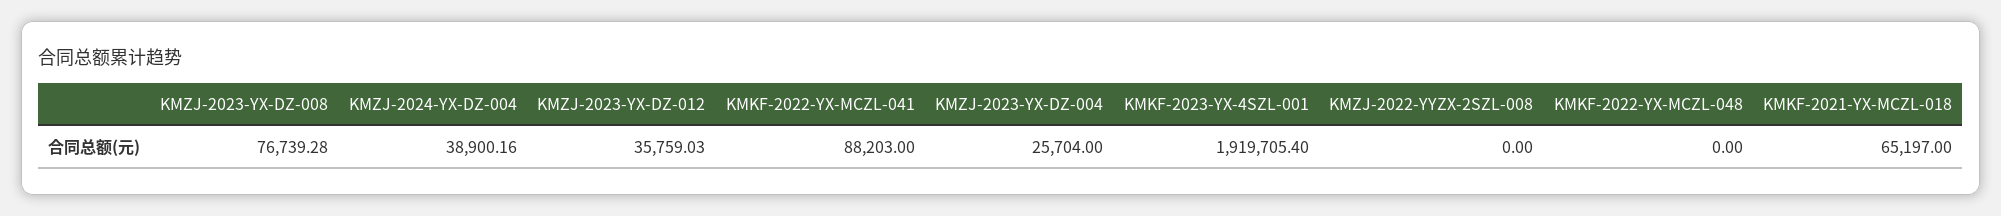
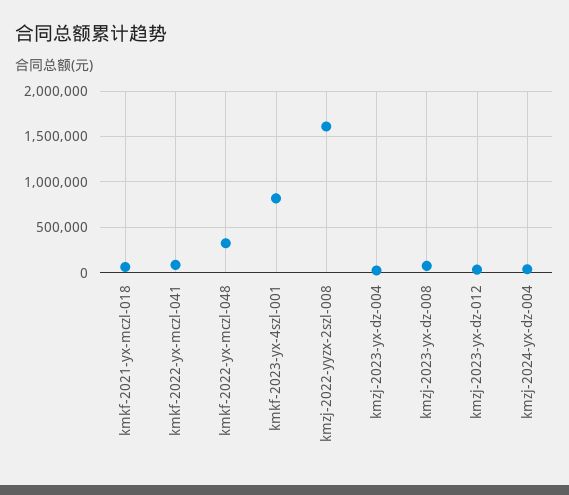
  {
    "KMZJ-2023-YX-DZ-008": 76739.28,
    "KMZJ-2024-YX-DZ-004": 38900.16,
    "KMZJ-2023-YX-DZ-012": 35759.03,
    "KMKF-2022-YX-MCZL-041": 88203,
    "KMZJ-2023-YX-DZ-004": 25704,
-   "KMKF-2023-YX-4SZL-001": 1919705.4,
+   "KMKF-2023-YX-4SZL-001": 800000,
-   "KMZJ-2022-YYZX-2SZL-008": 0,
+   "KMZJ-2022-YYZX-2SZL-008": 1600000,
-   "KMKF-2022-YX-MCZL-048": 0,
+   "KMKF-2022-YX-MCZL-048": 300000,
    "KMKF-2021-YX-MCZL-018": 65197
  }

